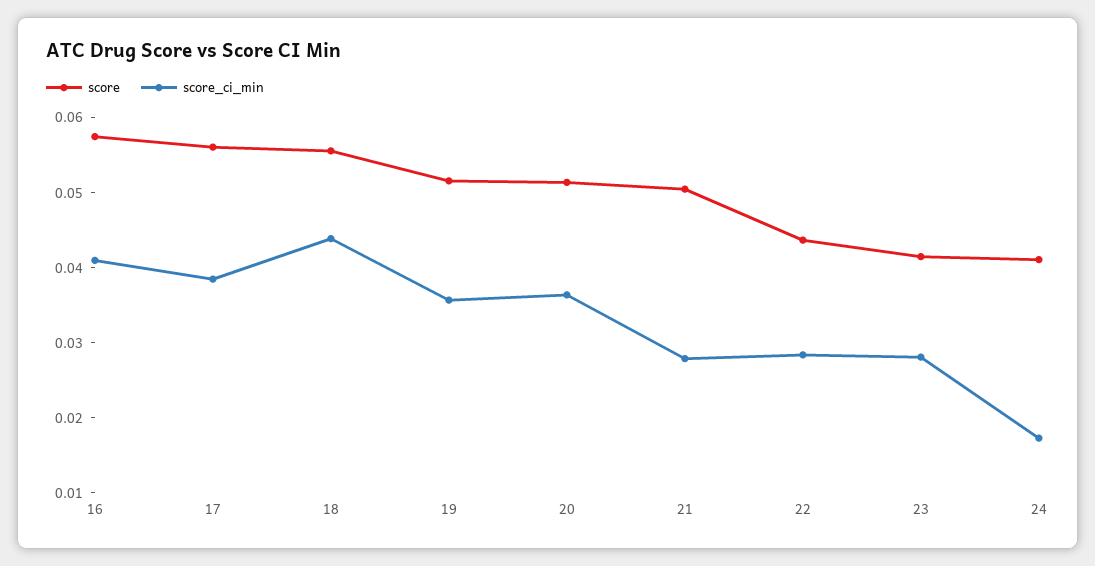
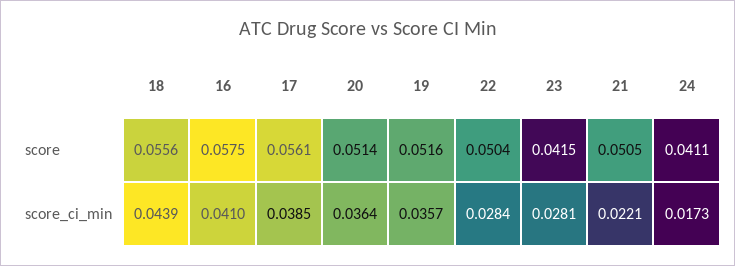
  {
    "score": {
      "16": 0.0575,
      "17": 0.0561,
      "18": 0.0556,
      "19": 0.0516,
      "20": 0.0514,
      "21": 0.0505,
-     "22": 0.044,
+     "22": 0.0504,
      "23": 0.0415,
      "24": 0.0411
    },
    "score_ci_min": {
      "16": 0.041,
      "17": 0.0385,
      "18": 0.0439,
      "19": 0.0357,
      "20": 0.0364,
-     "21": 0.028,
+     "21": 0.0221,
      "22": 0.0284,
      "23": 0.0281,
      "24": 0.0173
    }
  }

